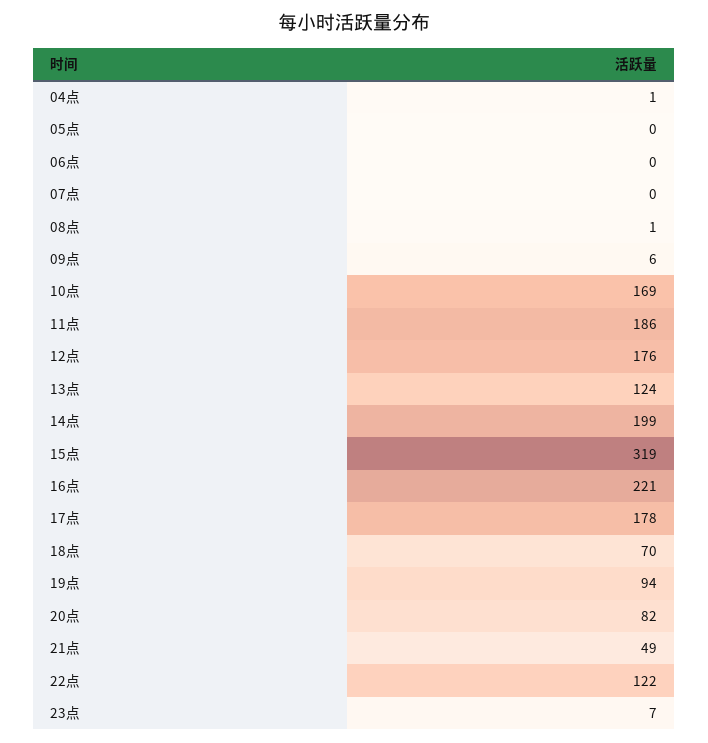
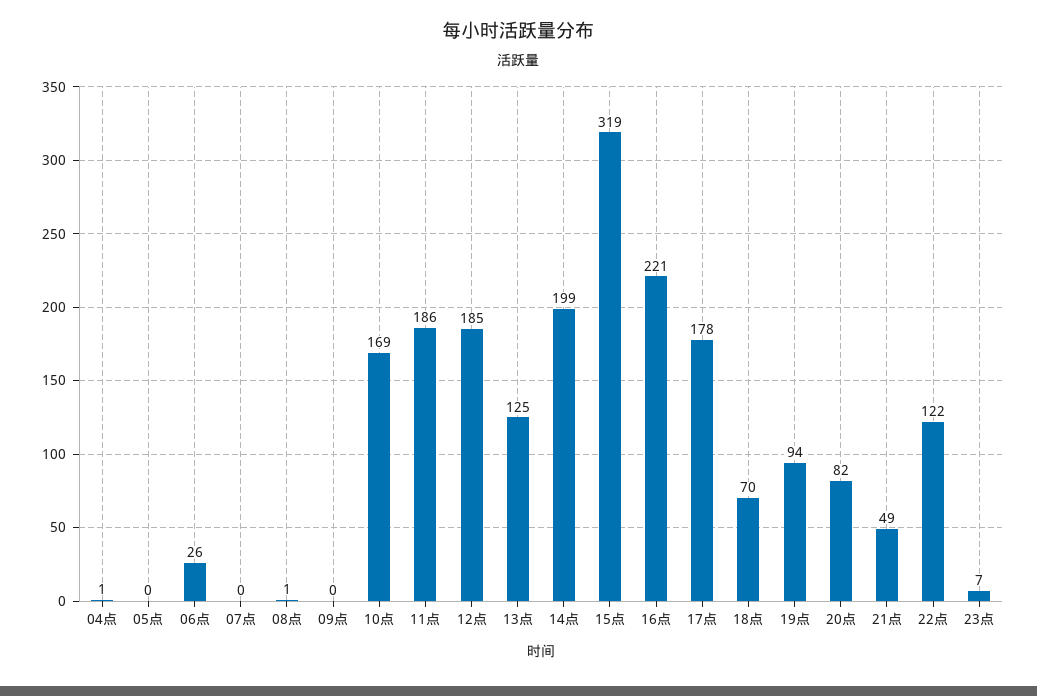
  {
    "04点": 1,
    "05点": 0,
-   "06点": 0,
+   "06点": 26,
    "07点": 0,
    "08点": 1,
-   "09点": 6,
+   "09点": 0,
    "10点": 169,
    "11点": 186,
-   "12点": 176,
+   "12点": 185,
-   "13点": 124,
+   "13点": 125,
    "14点": 199,
    "15点": 319,
    "16点": 221,
    "17点": 178,
    "18点": 70,
    "19点": 94,
    "20点": 82,
    "21点": 49,
    "22点": 122,
    "23点": 7
  }

